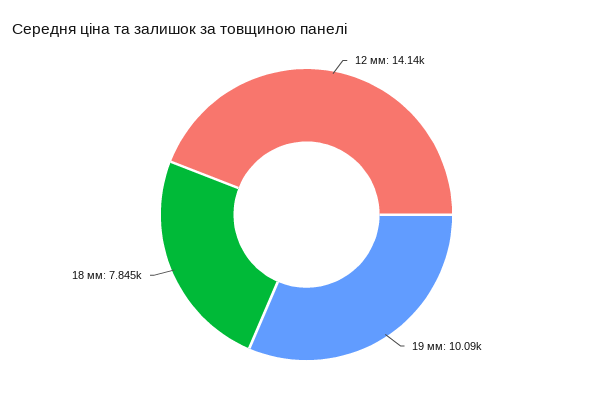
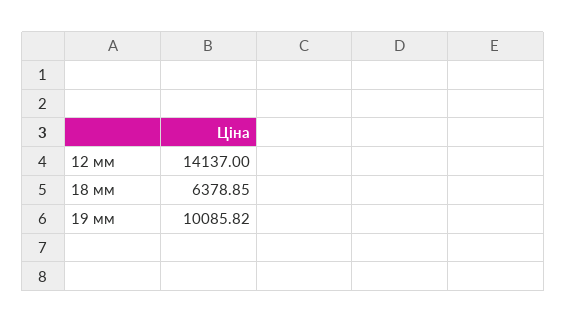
  {
    "12 мм": 14137,
    "19 мм": 10085.82,
-   "18 мм": 7845
+   "18 мм": 6378.85
  }

